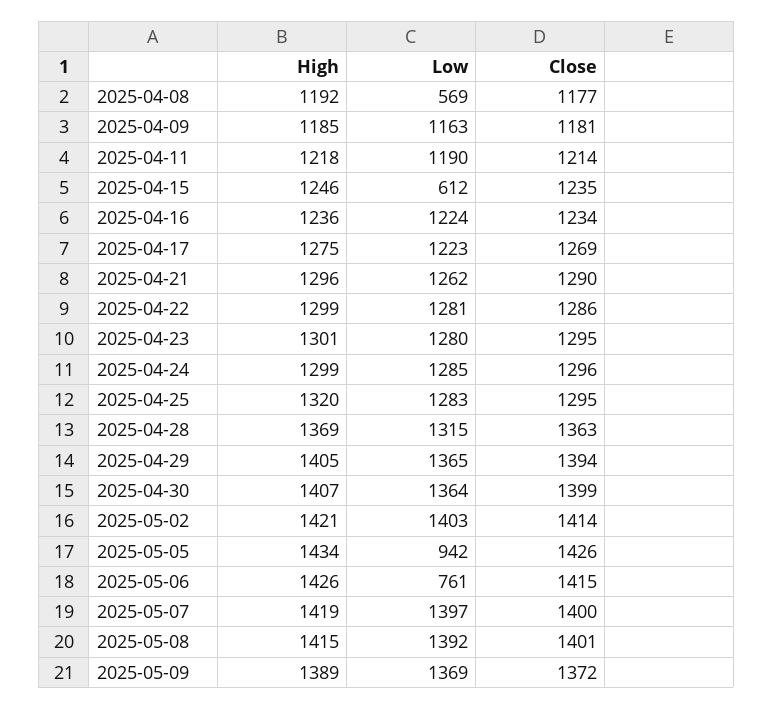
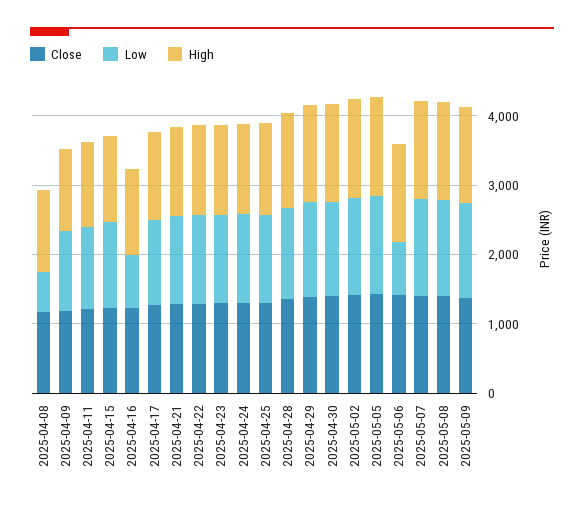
  {
    "High": {
      "2025-04-08": 1192,
      "2025-04-09": 1185,
      "2025-04-11": 1218,
      "2025-04-15": 1246,
      "2025-04-16": 1236,
      "2025-04-17": 1275,
      "2025-04-21": 1296,
      "2025-04-22": 1299,
      "2025-04-23": 1301,
      "2025-04-24": 1299,
      "2025-04-25": 1320,
      "2025-04-28": 1369,
      "2025-04-29": 1405,
      "2025-04-30": 1407,
      "2025-05-02": 1421,
      "2025-05-05": 1434,
      "2025-05-06": 1426,
      "2025-05-07": 1419,
      "2025-05-08": 1415,
      "2025-05-09": 1389
    },
    "Low": {
      "2025-04-08": 569,
      "2025-04-09": 1163,
      "2025-04-11": 1190,
-     "2025-04-15": 612,
+     "2025-04-15": 1200,
-     "2025-04-16": 1224,
+     "2025-04-16": 800,
      "2025-04-17": 1223,
      "2025-04-21": 1262,
      "2025-04-22": 1281,
      "2025-04-23": 1280,
      "2025-04-24": 1285,
      "2025-04-25": 1283,
      "2025-04-28": 1315,
      "2025-04-29": 1365,
      "2025-04-30": 1364,
      "2025-05-02": 1403,
-     "2025-05-05": 942,
+     "2025-05-05": 1400,
      "2025-05-06": 761,
      "2025-05-07": 1397,
      "2025-05-08": 1392,
      "2025-05-09": 1369
    },
    "Close": {
      "2025-04-08": 1177,
      "2025-04-09": 1181,
      "2025-04-11": 1214,
      "2025-04-15": 1235,
      "2025-04-16": 1234,
      "2025-04-17": 1269,
      "2025-04-21": 1290,
      "2025-04-22": 1286,
      "2025-04-23": 1295,
      "2025-04-24": 1296,
      "2025-04-25": 1295,
      "2025-04-28": 1363,
      "2025-04-29": 1394,
      "2025-04-30": 1399,
      "2025-05-02": 1414,
      "2025-05-05": 1426,
      "2025-05-06": 1415,
      "2025-05-07": 1400,
      "2025-05-08": 1401,
      "2025-05-09": 1372
    }
  }

